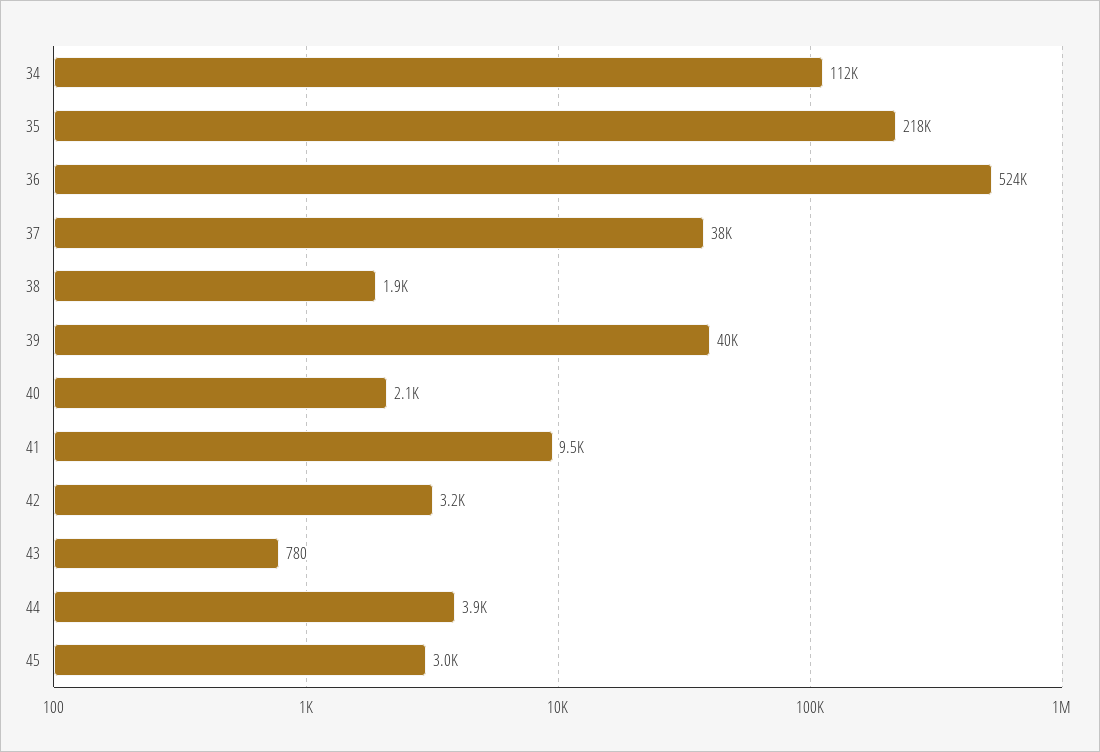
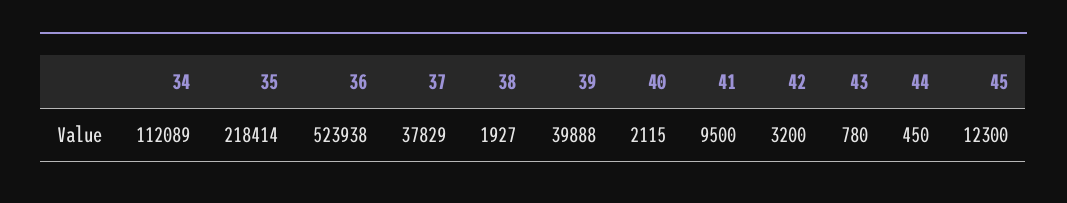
  {
    "34": 112089,
    "35": 218414,
    "36": 523938,
    "37": 37829,
    "38": 1927,
    "39": 39888,
    "40": 2115,
    "41": 9500,
    "42": 3200,
    "43": 780,
-   "44": 3900,
+   "44": 450,
-   "45": 3000
+   "45": 12300
  }

